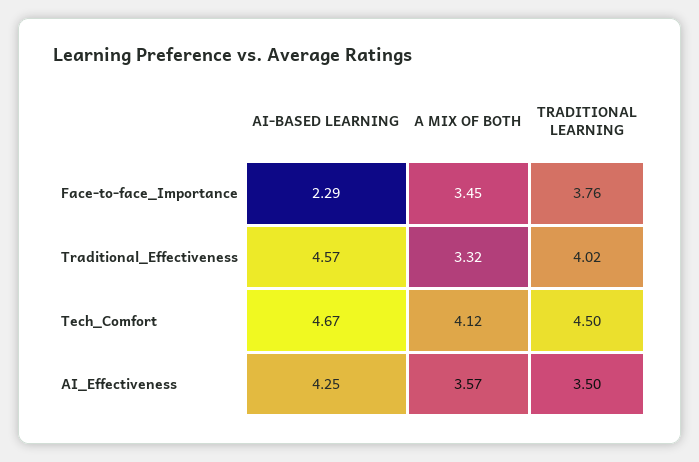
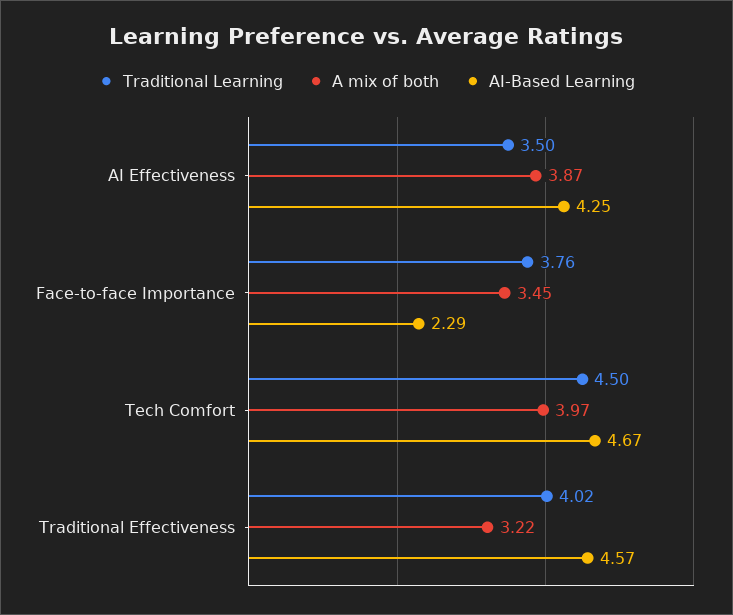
  {
    "AI-BASED LEARNING": {
      "Face-to-face_Importance": 2.29,
      "Traditional_Effectiveness": 4.57,
      "Tech_Comfort": 4.67,
      "AI_Effectiveness": 4.25
    },
    "A MIX OF BOTH": {
      "Face-to-face_Importance": 3.45,
-     "Traditional_Effectiveness": 3.32,
+     "Traditional_Effectiveness": 3.22,
-     "Tech_Comfort": 4.12,
+     "Tech_Comfort": 3.97,
-     "AI_Effectiveness": 3.57
+     "AI_Effectiveness": 3.87
    },
    "TRADITIONAL LEARNING": {
      "Face-to-face_Importance": 3.76,
      "Traditional_Effectiveness": 4.02,
      "Tech_Comfort": 4.5,
      "AI_Effectiveness": 3.5
    }
  }

